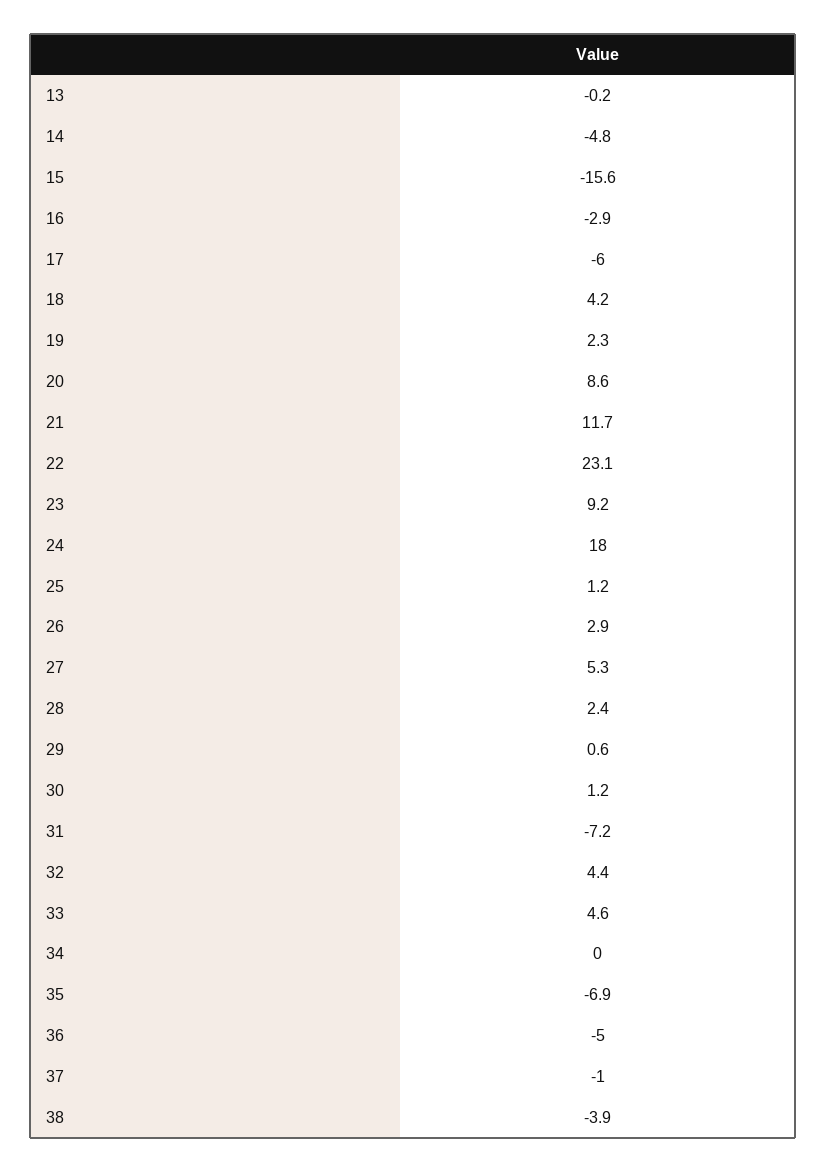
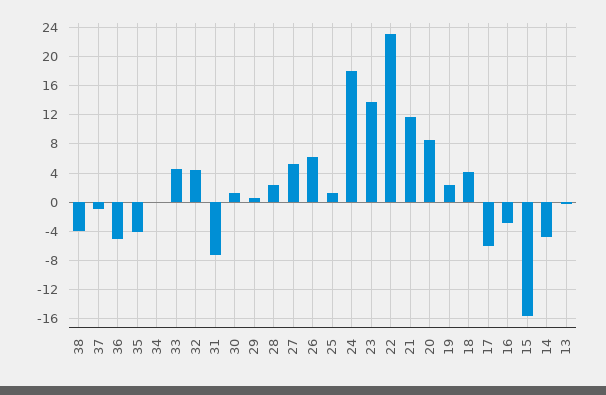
  {
    "13": -0.2,
    "14": -4.8,
    "15": -15.6,
    "16": -2.9,
    "17": -6,
    "18": 4.2,
    "19": 2.3,
    "20": 8.6,
    "21": 11.7,
    "22": 23.1,
-   "23": 9.2,
+   "23": 14,
    "24": 18,
    "25": 1.2,
-   "26": 2.9,
+   "26": 6,
    "27": 5.3,
    "28": 2.4,
    "29": 0.6,
    "30": 1.2,
    "31": -7.2,
    "32": 4.4,
    "33": 4.6,
    "34": 0,
-   "35": -6.9,
+   "35": -4,
    "36": -5,
    "37": -1,
    "38": -3.9
  }

